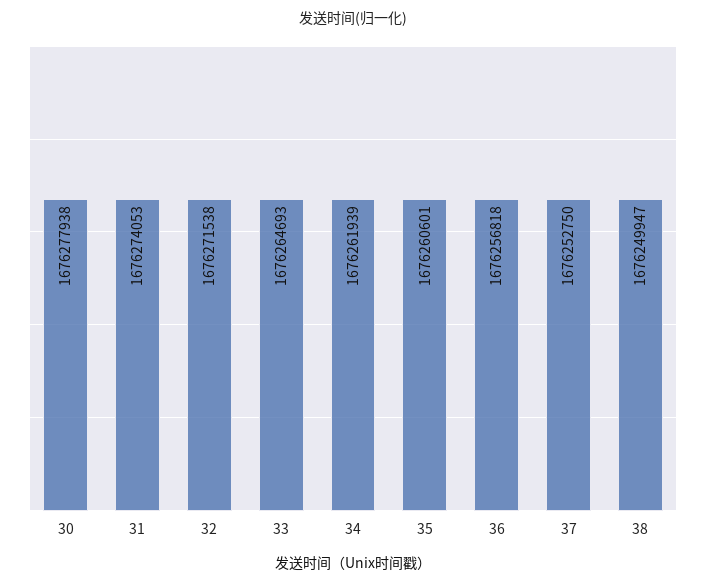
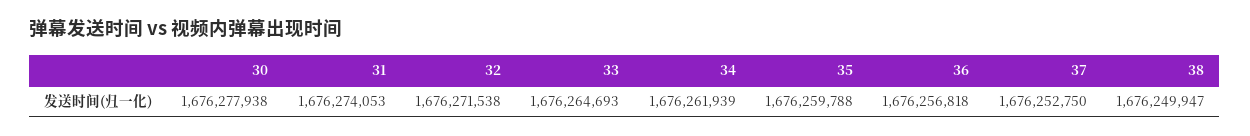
  {
    "30": 1676277938,
    "31": 1676274053,
    "32": 1676271538,
    "33": 1676264693,
    "34": 1676261939,
-   "35": 1676260601,
+   "35": 1676259788,
    "36": 1676256818,
    "37": 1676252750,
    "38": 1676249947
  }

